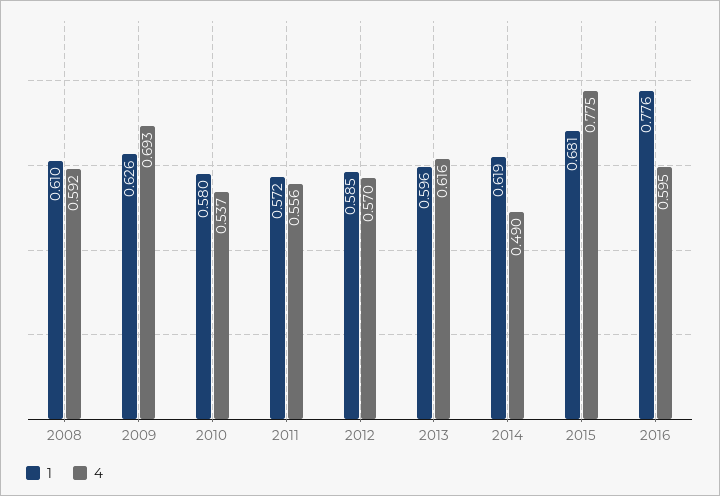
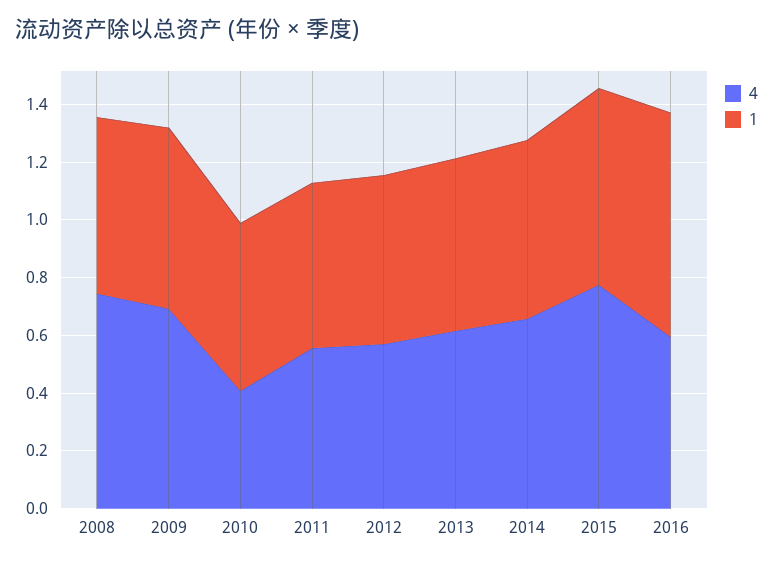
  {
    "1": {
      "2008": 0.61,
      "2009": 0.626,
      "2010": 0.58,
      "2011": 0.572,
      "2012": 0.585,
      "2013": 0.596,
      "2014": 0.619,
      "2015": 0.681,
      "2016": 0.776
    },
    "4": {
-     "2008": 0.592,
+     "2008": 0.75,
      "2009": 0.693,
-     "2010": 0.537,
+     "2010": 0.4,
      "2011": 0.556,
      "2012": 0.57,
      "2013": 0.616,
-     "2014": 0.49,
+     "2014": 0.65,
      "2015": 0.775,
      "2016": 0.595
    }
  }

